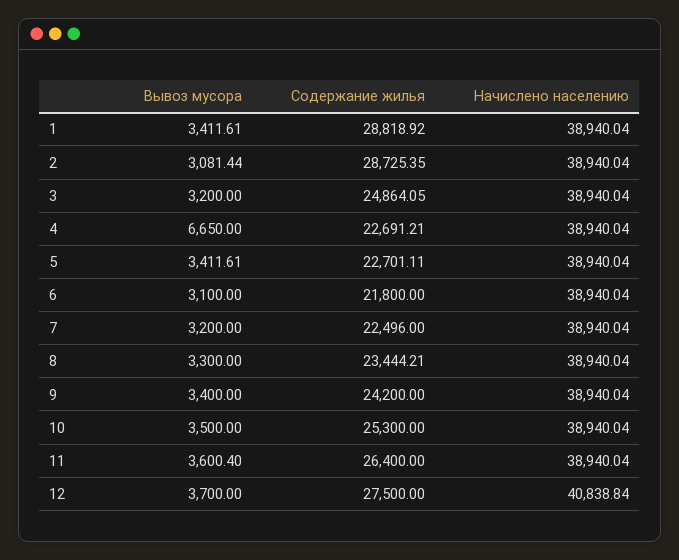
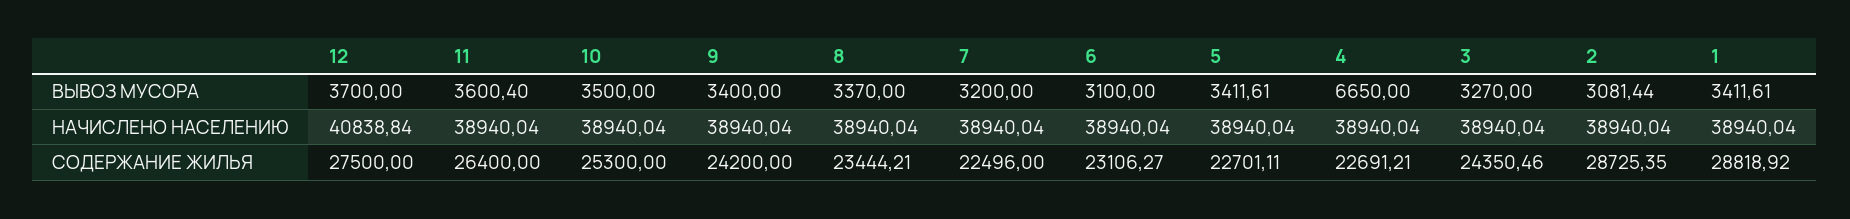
  {
    "Вывоз мусора": {
      "1": 3411.61,
      "2": 3081.44,
-     "3": 3200,
+     "3": 3270,
      "4": 6650,
      "5": 3411.61,
      "6": 3100,
      "7": 3200,
-     "8": 3300,
+     "8": 3370,
      "9": 3400,
      "10": 3500,
      "11": 3600.4,
      "12": 3700
    },
    "Содержание жилья": {
      "1": 28818.92,
      "2": 28725.35,
-     "3": 24864.05,
+     "3": 24350.46,
      "4": 22691.21,
      "5": 22701.11,
-     "6": 21800,
+     "6": 23106.27,
      "7": 22496,
      "8": 23444.21,
      "9": 24200,
      "10": 25300,
      "11": 26400,
      "12": 27500
    },
    "Начислено населению": {
      "1": 38940.04,
      "2": 38940.04,
      "3": 38940.04,
      "4": 38940.04,
      "5": 38940.04,
      "6": 38940.04,
      "7": 38940.04,
      "8": 38940.04,
      "9": 38940.04,
      "10": 38940.04,
      "11": 38940.04,
      "12": 40838.84
    }
  }

